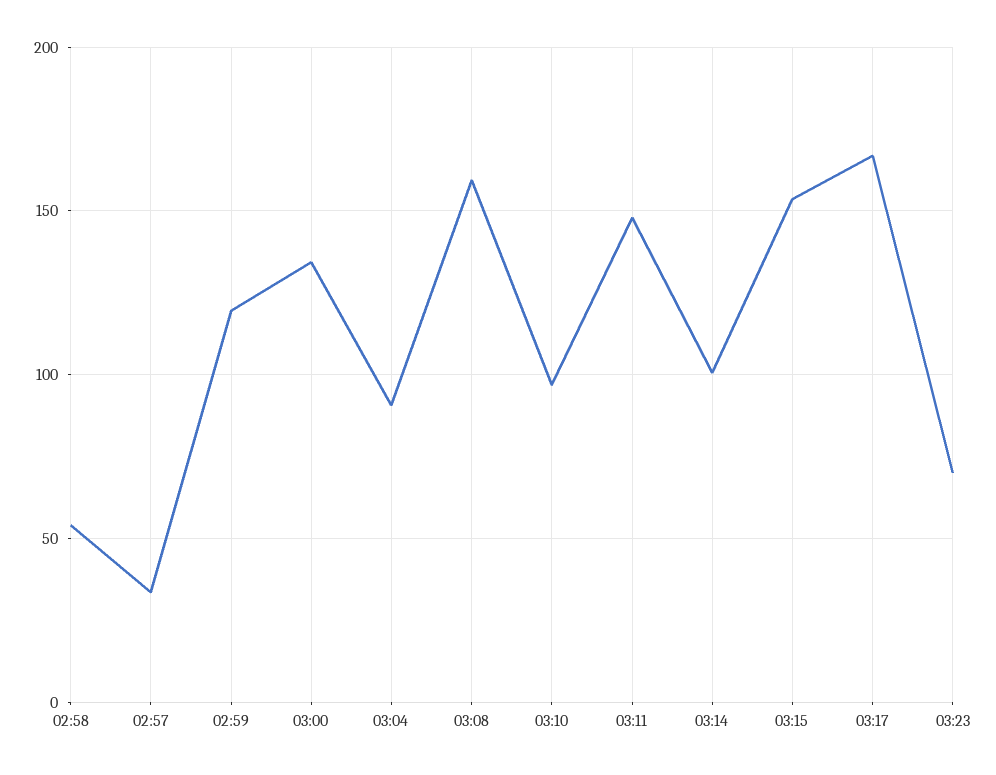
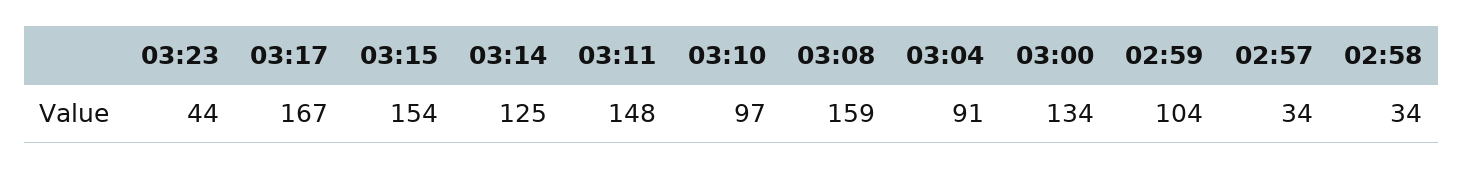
  {
-   "02:58": 55,
+   "02:58": 34,
    "02:57": 34,
-   "02:59": 120,
+   "02:59": 104,
    "03:00": 134,
    "03:04": 91,
    "03:08": 159,
    "03:10": 97,
    "03:11": 148,
-   "03:14": 100,
+   "03:14": 125,
    "03:15": 154,
    "03:17": 167,
-   "03:23": 70
+   "03:23": 44
  }

